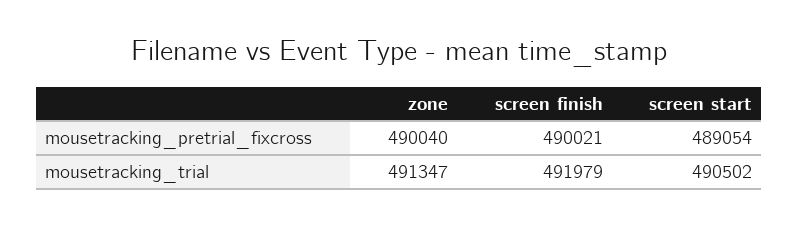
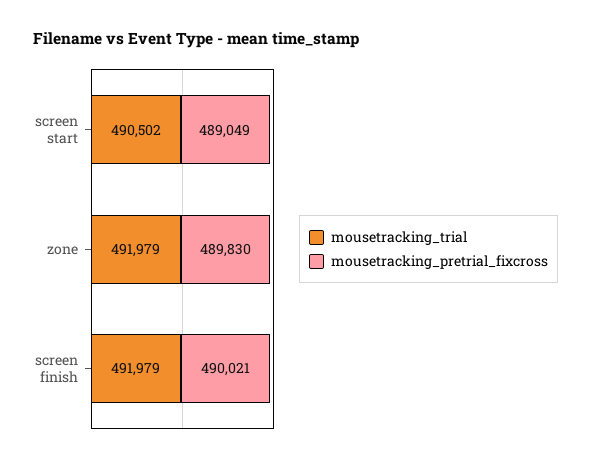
  {
    "mousetracking_pretrial_fixcross": {
-     "zone": 490040,
+     "zone": 489830,
      "screen finish": 490021,
-     "screen start": 489054
+     "screen start": 489049
    },
    "mousetracking_trial": {
-     "zone": 491347,
+     "zone": 491979,
      "screen finish": 491979,
      "screen start": 490502
    }
  }

